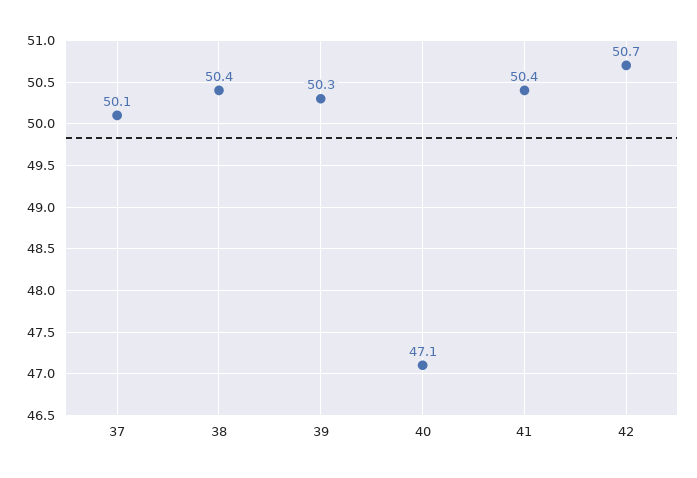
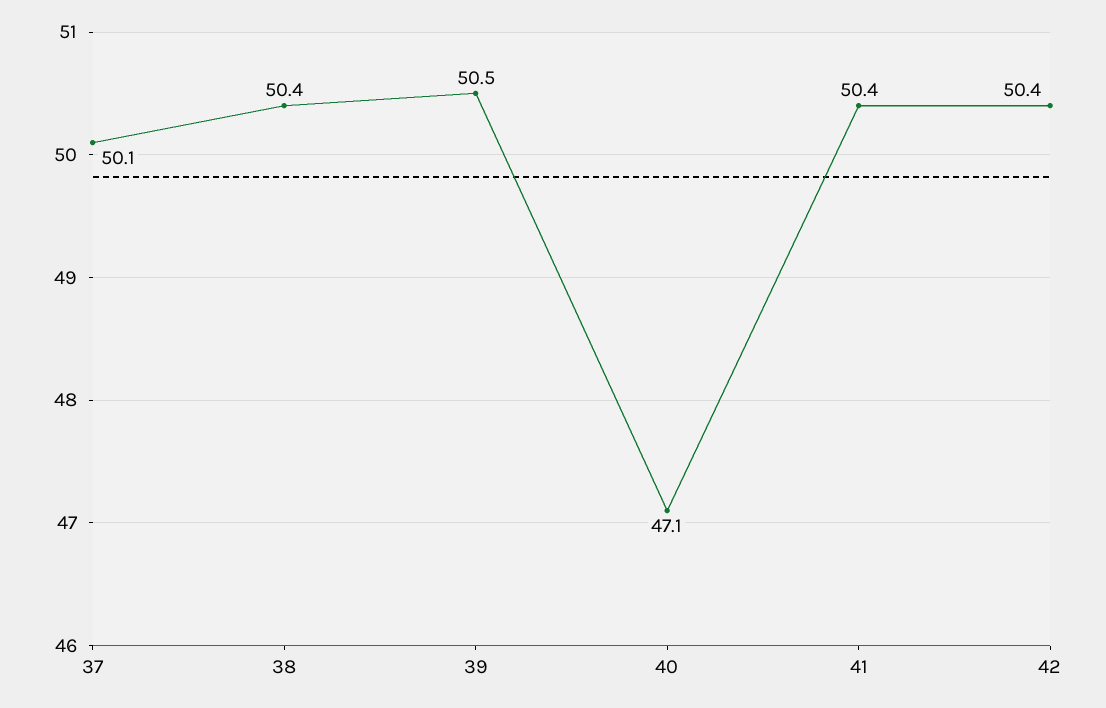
  {
    "37": 50.1,
    "38": 50.4,
-   "39": 50.3,
+   "39": 50.5,
    "40": 47.1,
    "41": 50.4,
-   "42": 50.7
+   "42": 50.4
  }

